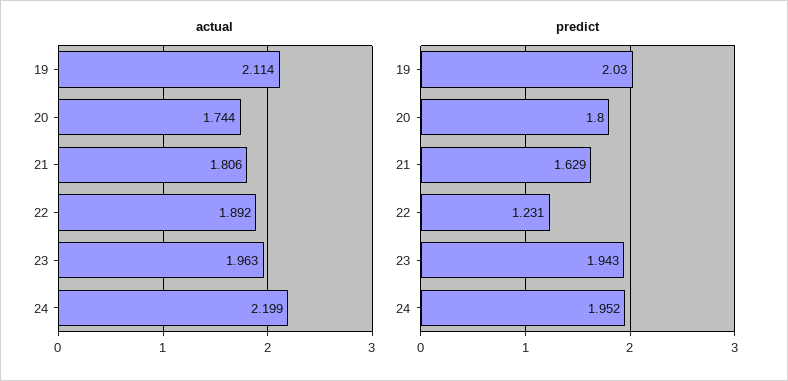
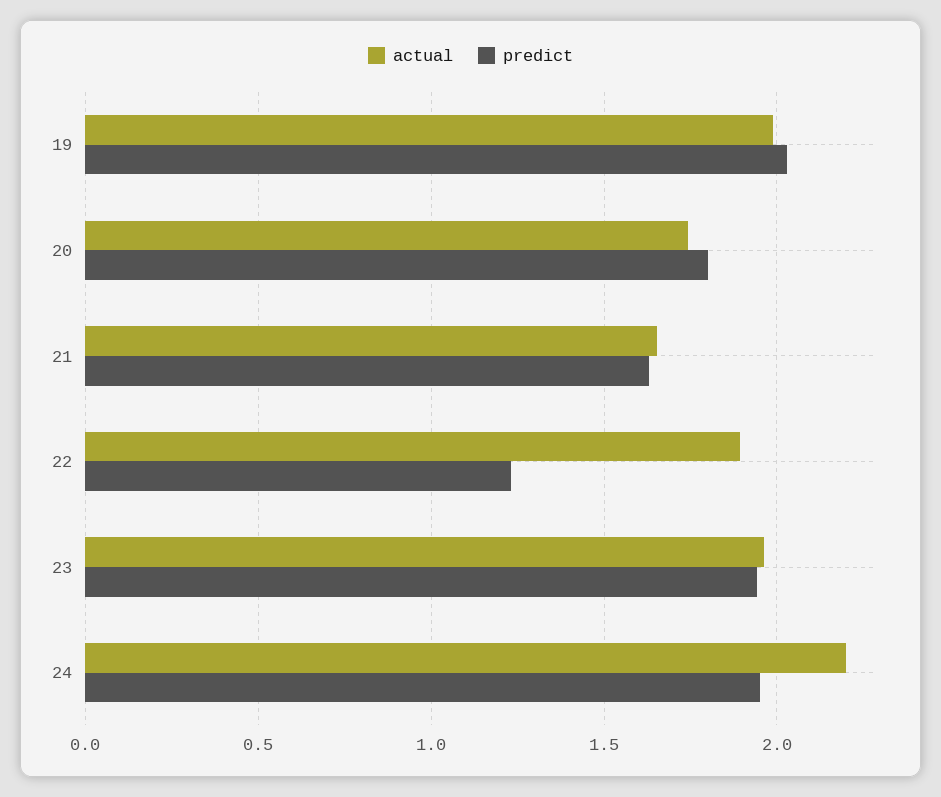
  {
    "actual": {
-     "19": 2.114,
+     "19": 2,
      "20": 1.744,
-     "21": 1.806,
+     "21": 1.65,
      "22": 1.892,
      "23": 1.963,
      "24": 2.199
    },
    "predict": {
      "19": 2.03,
      "20": 1.8,
      "21": 1.629,
      "22": 1.231,
      "23": 1.943,
      "24": 1.952
    }
  }

